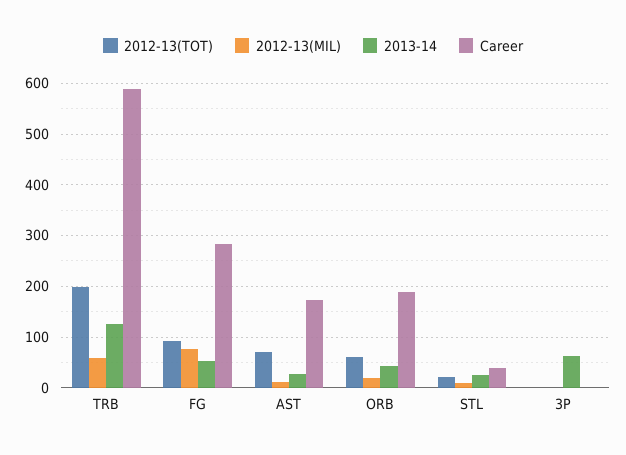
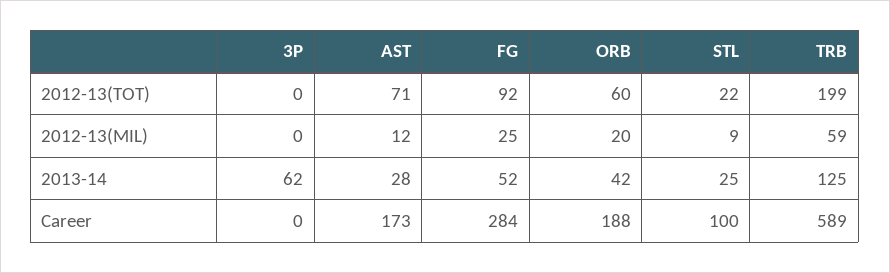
  {
    "2012-13(TOT)": {
      "TRB": 199,
      "FG": 92,
      "AST": 71,
      "ORB": 60,
      "STL": 22,
      "3P": 0
    },
    "2012-13(MIL)": {
      "TRB": 59,
-     "FG": 80,
+     "FG": 25,
      "AST": 12,
      "ORB": 20,
      "STL": 9,
      "3P": 0
    },
    "2013-14": {
      "TRB": 125,
      "FG": 52,
      "AST": 28,
      "ORB": 42,
      "STL": 25,
      "3P": 62
    },
    "Career": {
      "TRB": 589,
      "FG": 284,
      "AST": 173,
      "ORB": 188,
-     "STL": 40,
+     "STL": 100,
      "3P": 0
    }
  }

